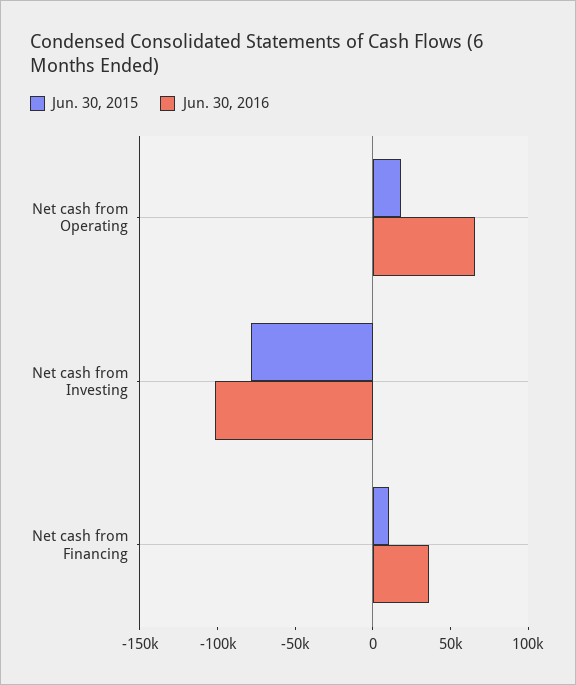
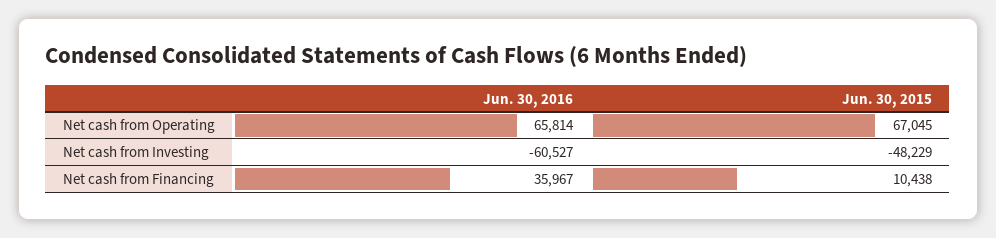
  {
    "Jun. 30, 2015": {
-     "Net cash from Operating": 20000,
+     "Net cash from Operating": 67045,
-     "Net cash from Investing": -80000,
+     "Net cash from Investing": -48229,
      "Net cash from Financing": 10438
    },
    "Jun. 30, 2016": {
      "Net cash from Operating": 65814,
-     "Net cash from Investing": -100000,
+     "Net cash from Investing": -60527,
      "Net cash from Financing": 35967
    }
  }

